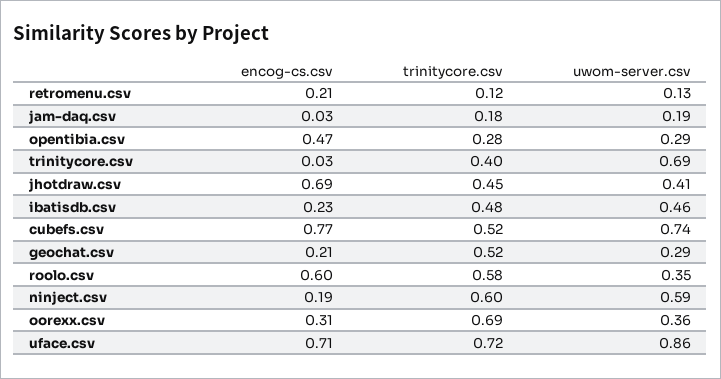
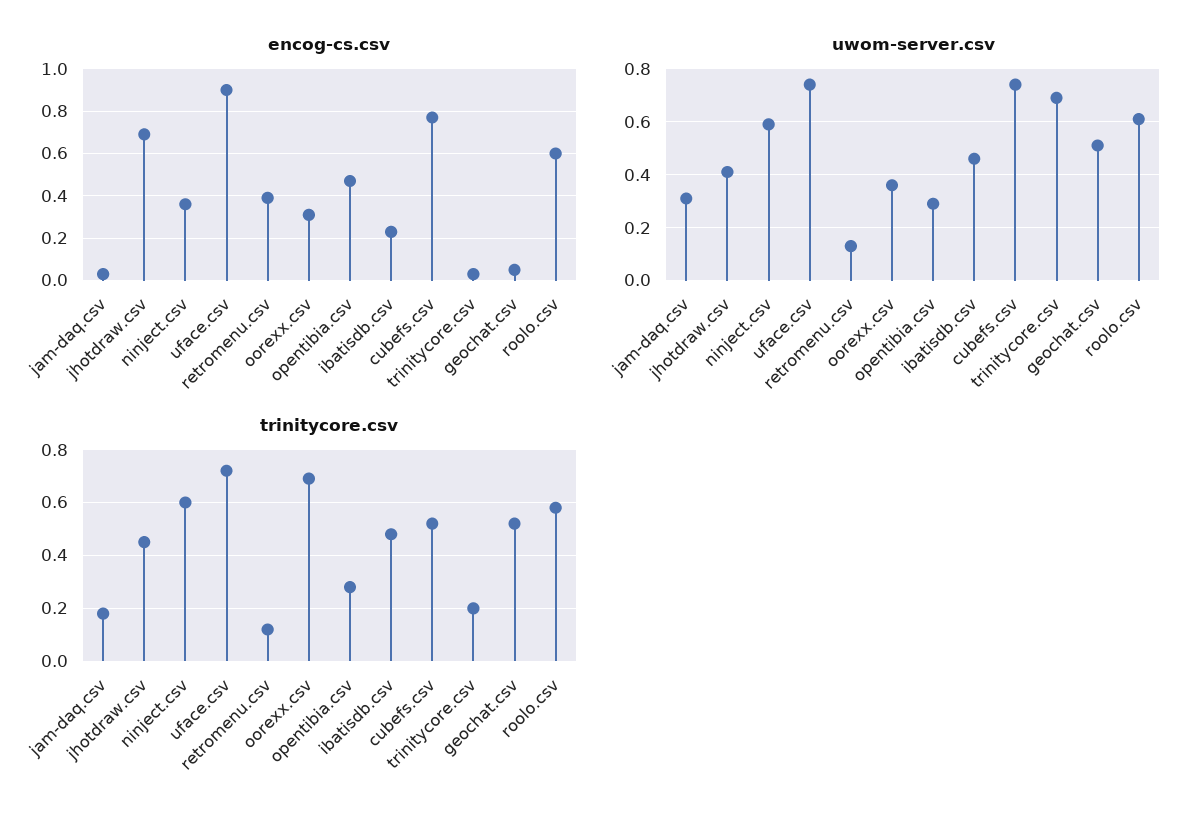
  {
    "encog-cs.csv": {
-     "retromenu.csv": 0.21,
+     "retromenu.csv": 0.4,
      "jam-daq.csv": 0.03,
      "opentibia.csv": 0.47,
      "trinitycore.csv": 0.03,
      "jhotdraw.csv": 0.69,
      "ibatisdb.csv": 0.23,
      "cubefs.csv": 0.77,
-     "geochat.csv": 0.21,
+     "geochat.csv": 0.05,
      "roolo.csv": 0.6,
-     "ninject.csv": 0.19,
+     "ninject.csv": 0.35,
      "oorexx.csv": 0.31,
-     "uface.csv": 0.71
+     "uface.csv": 0.9
    },
    "trinitycore.csv": {
      "retromenu.csv": 0.12,
      "jam-daq.csv": 0.18,
      "opentibia.csv": 0.28,
-     "trinitycore.csv": 0.4,
+     "trinitycore.csv": 0.2,
      "jhotdraw.csv": 0.45,
      "ibatisdb.csv": 0.48,
      "cubefs.csv": 0.52,
      "geochat.csv": 0.52,
      "roolo.csv": 0.58,
      "ninject.csv": 0.6,
      "oorexx.csv": 0.69,
      "uface.csv": 0.72
    },
    "uwom-server.csv": {
      "retromenu.csv": 0.13,
-     "jam-daq.csv": 0.19,
+     "jam-daq.csv": 0.3,
      "opentibia.csv": 0.29,
      "trinitycore.csv": 0.69,
      "jhotdraw.csv": 0.41,
      "ibatisdb.csv": 0.46,
      "cubefs.csv": 0.74,
-     "geochat.csv": 0.29,
+     "geochat.csv": 0.5,
-     "roolo.csv": 0.35,
+     "roolo.csv": 0.6,
      "ninject.csv": 0.59,
      "oorexx.csv": 0.36,
-     "uface.csv": 0.86
+     "uface.csv": 0.75
    }
  }

